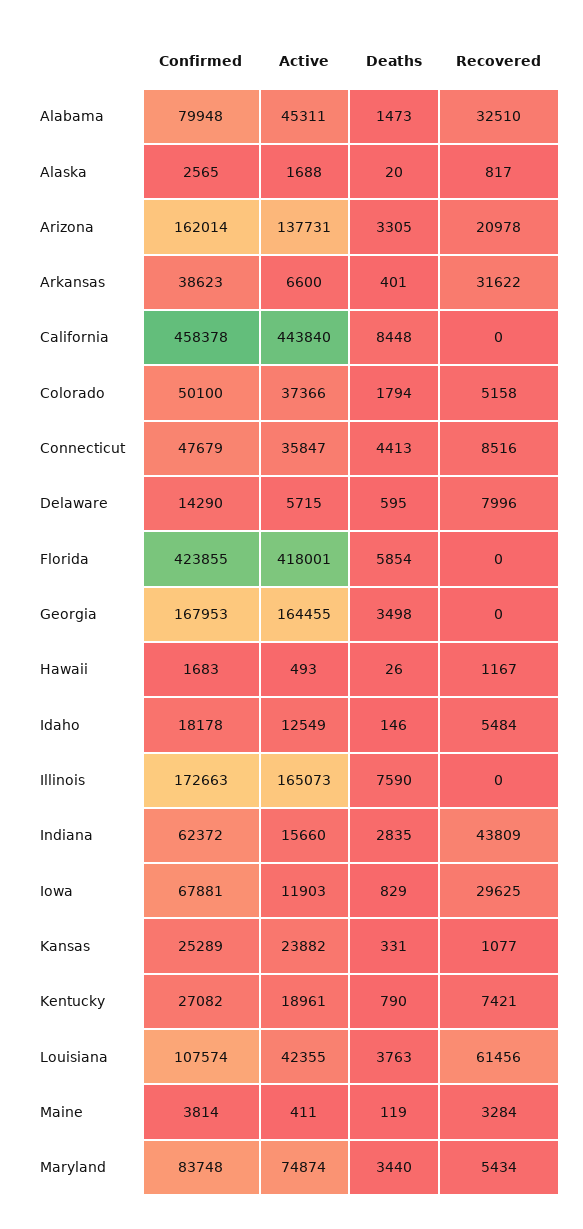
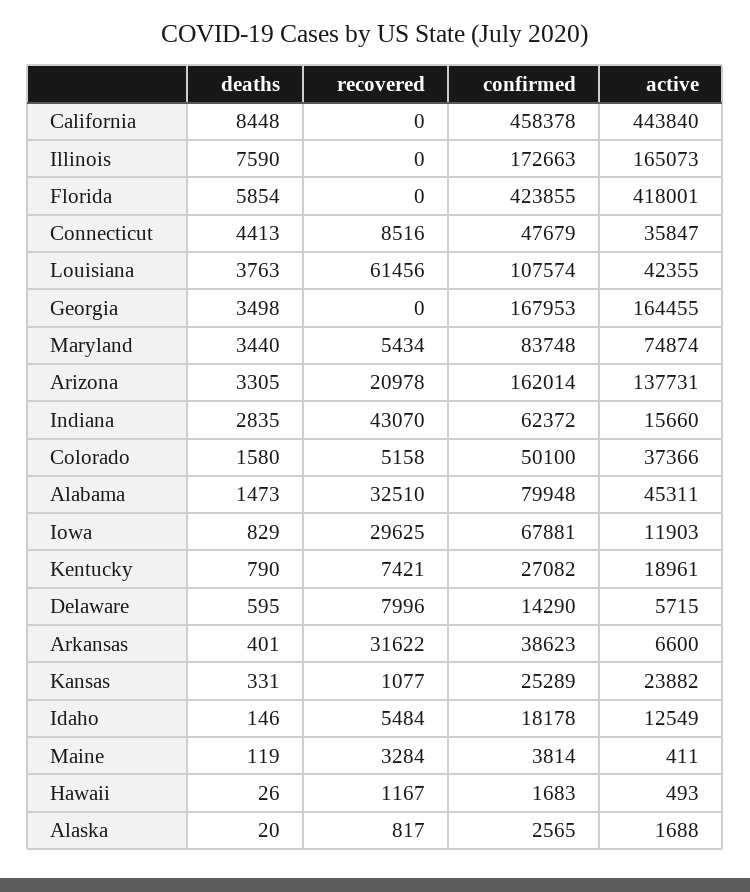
  {
    "Confirmed": {
      "Alabama": 79948,
      "Alaska": 2565,
      "Arizona": 162014,
      "Arkansas": 38623,
      "California": 458378,
      "Colorado": 50100,
      "Connecticut": 47679,
      "Delaware": 14290,
      "Florida": 423855,
      "Georgia": 167953,
      "Hawaii": 1683,
      "Idaho": 18178,
      "Illinois": 172663,
      "Indiana": 62372,
      "Iowa": 67881,
      "Kansas": 25289,
      "Kentucky": 27082,
      "Louisiana": 107574,
      "Maine": 3814,
      "Maryland": 83748
    },
    "Active": {
      "Alabama": 45311,
      "Alaska": 1688,
      "Arizona": 137731,
      "Arkansas": 6600,
      "California": 443840,
      "Colorado": 37366,
      "Connecticut": 35847,
      "Delaware": 5715,
      "Florida": 418001,
      "Georgia": 164455,
      "Hawaii": 493,
      "Idaho": 12549,
      "Illinois": 165073,
      "Indiana": 15660,
      "Iowa": 11903,
      "Kansas": 23882,
      "Kentucky": 18961,
      "Louisiana": 42355,
      "Maine": 411,
      "Maryland": 74874
    },
    "Deaths": {
      "Alabama": 1473,
      "Alaska": 20,
      "Arizona": 3305,
      "Arkansas": 401,
      "California": 8448,
-     "Colorado": 1794,
+     "Colorado": 1580,
      "Connecticut": 4413,
      "Delaware": 595,
      "Florida": 5854,
      "Georgia": 3498,
      "Hawaii": 26,
      "Idaho": 146,
      "Illinois": 7590,
      "Indiana": 2835,
      "Iowa": 829,
      "Kansas": 331,
      "Kentucky": 790,
      "Louisiana": 3763,
      "Maine": 119,
      "Maryland": 3440
    },
    "Recovered": {
      "Alabama": 32510,
      "Alaska": 817,
      "Arizona": 20978,
      "Arkansas": 31622,
      "California": 0,
      "Colorado": 5158,
      "Connecticut": 8516,
      "Delaware": 7996,
      "Florida": 0,
      "Georgia": 0,
      "Hawaii": 1167,
      "Idaho": 5484,
      "Illinois": 0,
-     "Indiana": 43809,
+     "Indiana": 43070,
      "Iowa": 29625,
      "Kansas": 1077,
      "Kentucky": 7421,
      "Louisiana": 61456,
      "Maine": 3284,
      "Maryland": 5434
    }
  }

